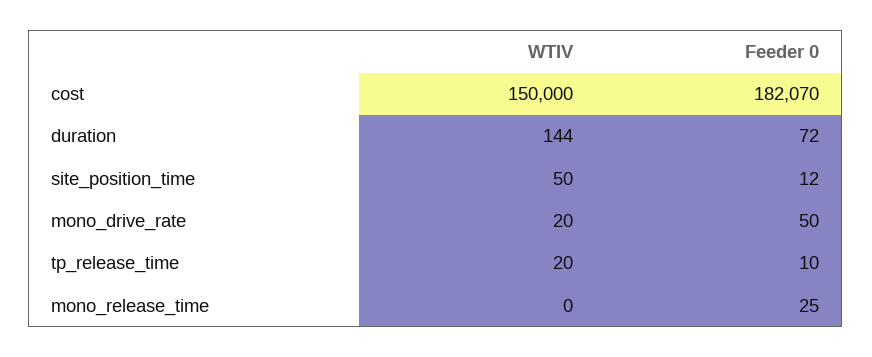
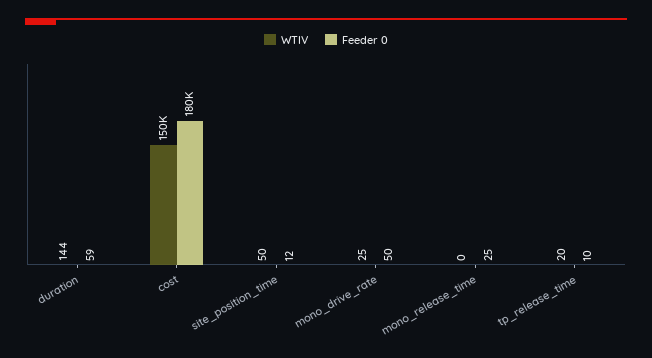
  {
    "WTIV": {
      "cost": 150000,
      "duration": 144,
      "site_position_time": 50,
-     "mono_drive_rate": 20,
+     "mono_drive_rate": 25,
      "tp_release_time": 20,
      "mono_release_time": 0
    },
    "Feeder 0": {
-     "cost": 182070,
+     "cost": 180000,
-     "duration": 72,
+     "duration": 59,
      "site_position_time": 12,
      "mono_drive_rate": 50,
      "tp_release_time": 10,
      "mono_release_time": 25
    }
  }

